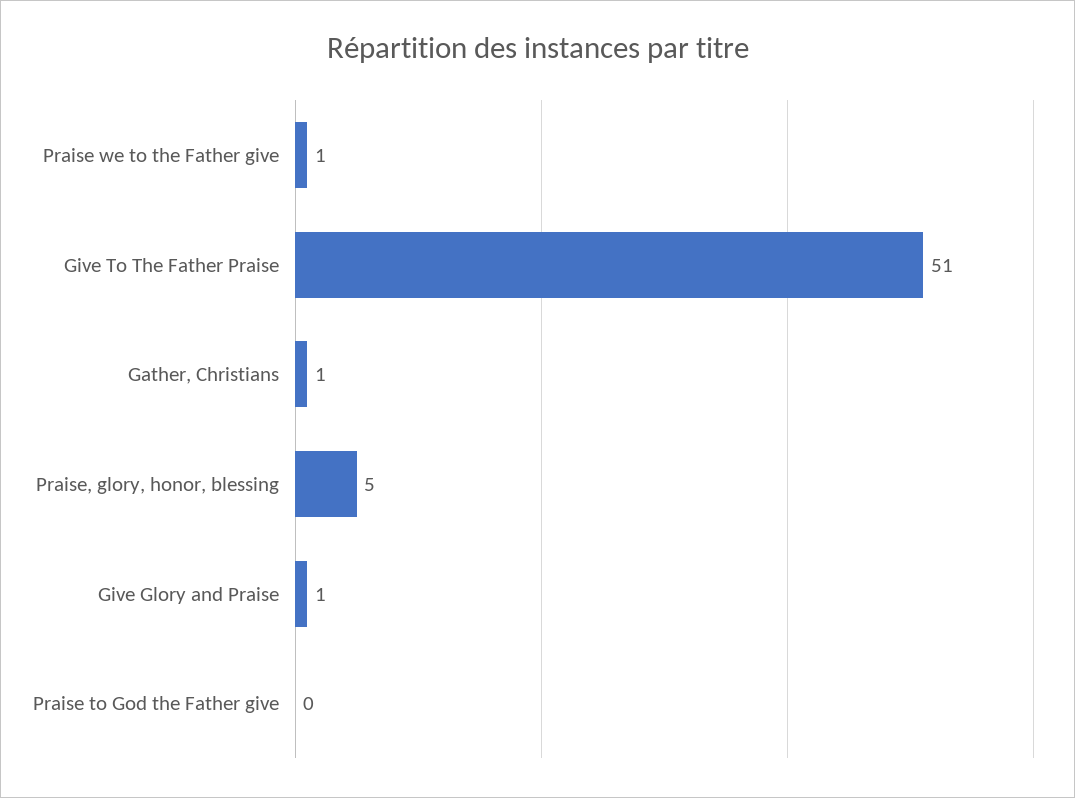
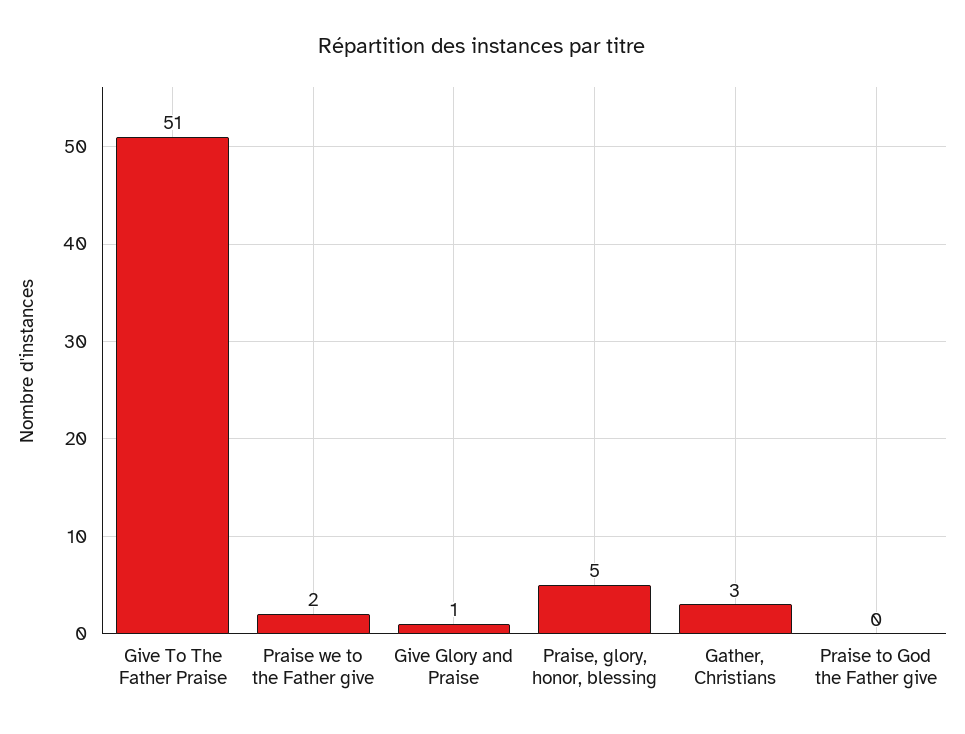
  {
-   "Praise we to the Father give": 1,
+   "Praise we to the Father give": 2,
    "Give To The Father Praise": 51,
-   "Gather, Christians": 1,
+   "Gather, Christians": 3,
    "Praise, glory, honor, blessing": 5,
    "Give Glory and Praise": 1,
    "Praise to God the Father give": 0
  }

